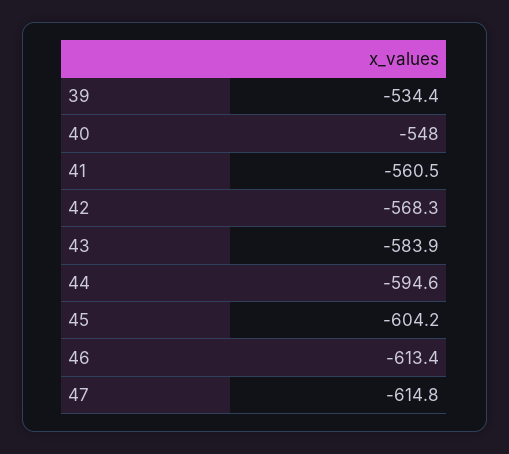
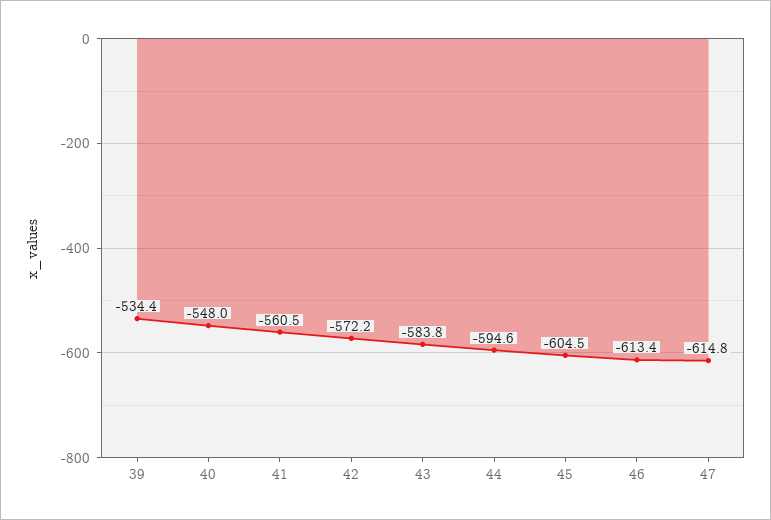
  {
    "39": -534.4,
    "40": -548,
    "41": -560.5,
-   "42": -568.3,
+   "42": -572.2,
-   "43": -583.9,
+   "43": -583.8,
    "44": -594.6,
-   "45": -604.2,
+   "45": -604.5,
    "46": -613.4,
    "47": -614.8
  }

